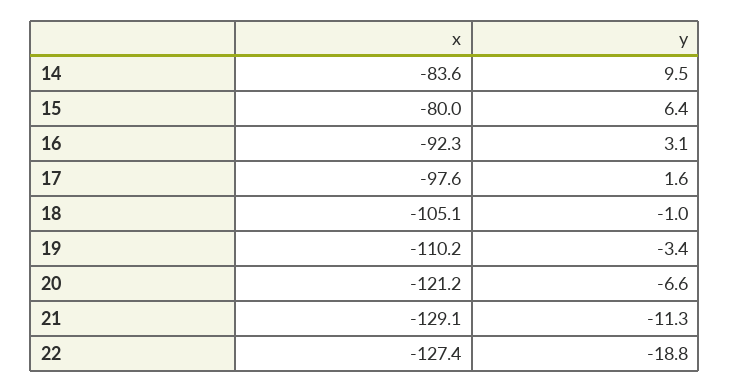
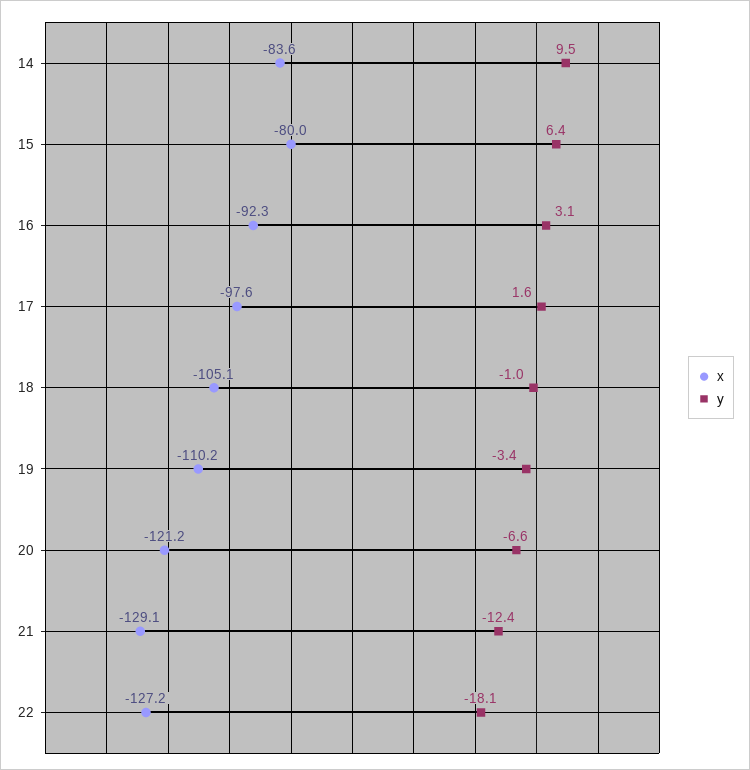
  {
    "x": {
      "14": -83.6,
      "15": -80,
      "16": -92.3,
      "17": -97.6,
      "18": -105.1,
      "19": -110.2,
      "20": -121.2,
      "21": -129.1,
-     "22": -127.4
+     "22": -127.2
    },
    "y": {
      "14": 9.5,
      "15": 6.4,
      "16": 3.1,
      "17": 1.6,
      "18": -1,
      "19": -3.4,
      "20": -6.6,
-     "21": -11.3,
+     "21": -12.4,
-     "22": -18.8
+     "22": -18.1
    }
  }

